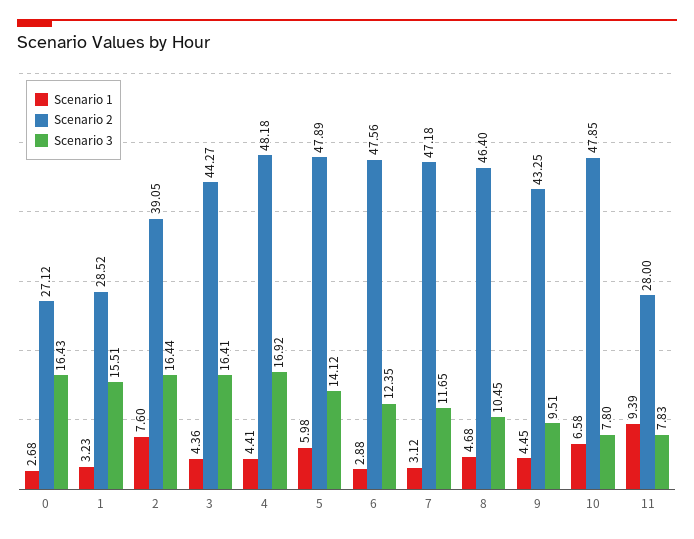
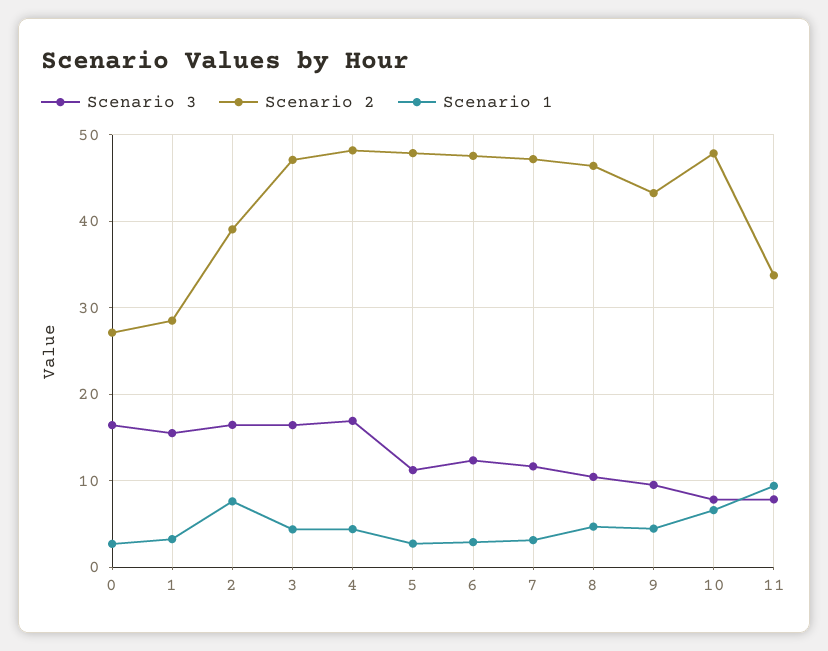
  {
    "Scenario 1": {
      "0": 2.68,
      "1": 3.23,
      "2": 7.6,
      "3": 4.36,
      "4": 4.41,
-     "5": 5.98,
+     "5": 3,
      "6": 2.88,
      "7": 3.12,
      "8": 4.68,
      "9": 4.45,
      "10": 6.58,
      "11": 9.39
    },
    "Scenario 2": {
      "0": 27.12,
      "1": 28.52,
      "2": 39.05,
-     "3": 44.27,
+     "3": 47,
      "4": 48.18,
      "5": 47.89,
      "6": 47.56,
      "7": 47.18,
      "8": 46.4,
      "9": 43.25,
      "10": 47.85,
-     "11": 28
+     "11": 34
    },
    "Scenario 3": {
      "0": 16.43,
      "1": 15.51,
      "2": 16.44,
      "3": 16.41,
      "4": 16.92,
-     "5": 14.12,
+     "5": 11,
      "6": 12.35,
      "7": 11.65,
      "8": 10.45,
      "9": 9.51,
      "10": 7.8,
      "11": 7.83
    }
  }

